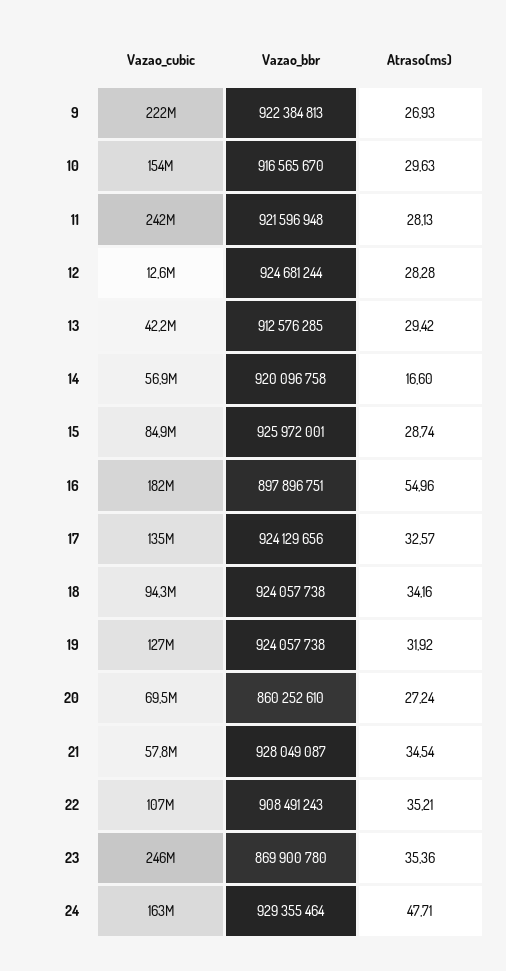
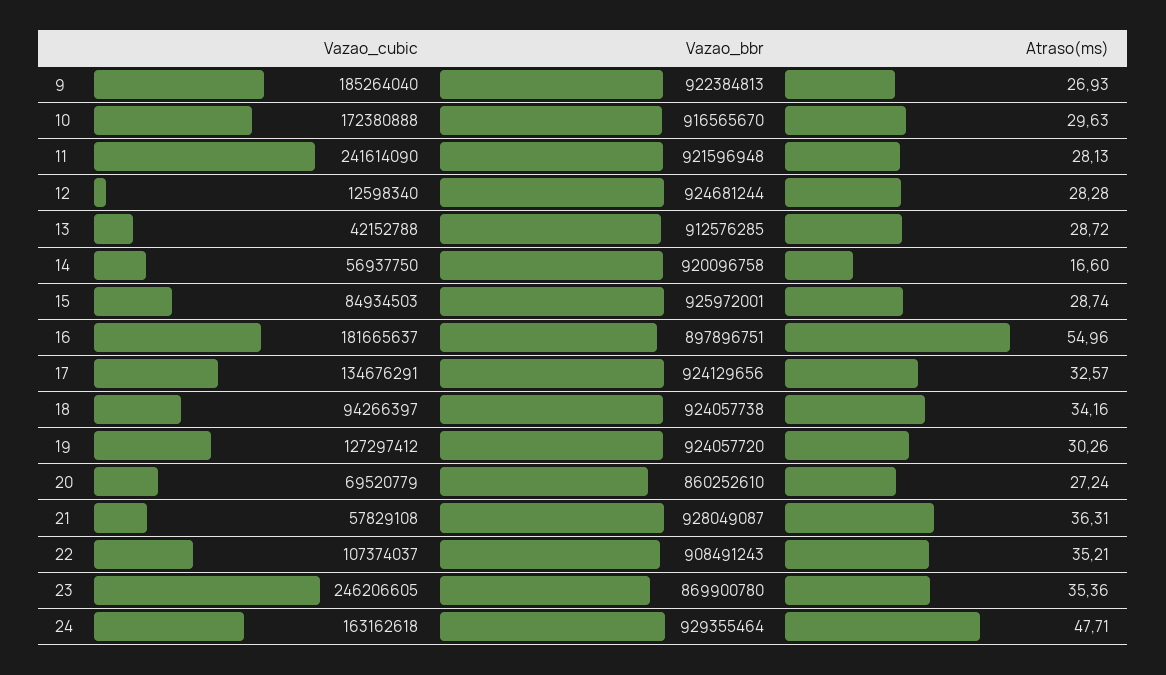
  {
    "Vazao_cubic": {
-     "9": 222000000,
+     "9": 185264040,
-     "10": 154000000,
+     "10": 172380888,
      "11": 241614090,
      "12": 12598340,
      "13": 42152788,
      "14": 56937750,
      "15": 84934503,
      "16": 181665637,
      "17": 134676291,
      "18": 94266397,
      "19": 127297412,
      "20": 69520779,
      "21": 57829108,
      "22": 107374037,
      "23": 246206605,
      "24": 163162618
    },
    "Vazao_bbr": {
      "9": 922384813,
      "10": 916565670,
      "11": 921596948,
      "12": 924681244,
      "13": 912576285,
      "14": 920096758,
      "15": 925972001,
      "16": 897896751,
      "17": 924129656,
      "18": 924057738,
-     "19": 924057738,
+     "19": 924057720,
      "20": 860252610,
      "21": 928049087,
      "22": 908491243,
      "23": 869900780,
      "24": 929355464
    },
    "Atraso(ms)": {
      "9": 26.93,
      "10": 29.63,
      "11": 28.13,
      "12": 28.28,
-     "13": 29.42,
+     "13": 28.72,
      "14": 16.6,
      "15": 28.74,
      "16": 54.96,
      "17": 32.57,
      "18": 34.16,
-     "19": 31.92,
+     "19": 30.26,
      "20": 27.24,
-     "21": 34.54,
+     "21": 36.31,
      "22": 35.21,
      "23": 35.36,
      "24": 47.71
    }
  }

